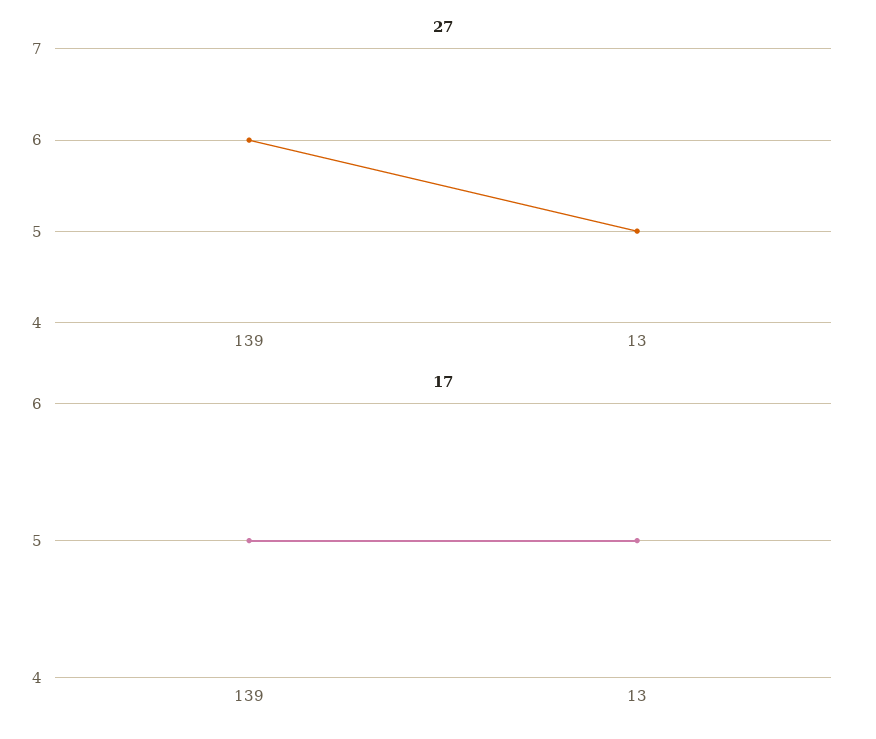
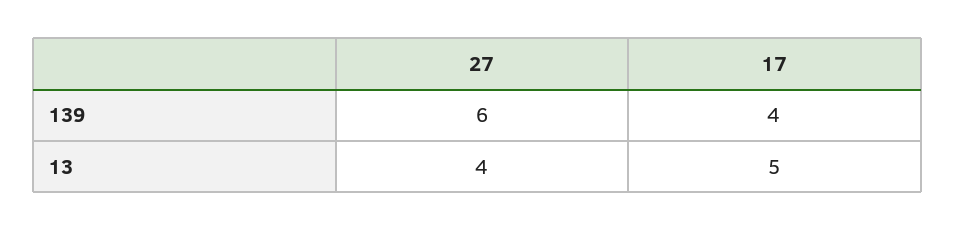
  {
    "27": {
      "139": 6,
-     "13": 5
+     "13": 4
    },
    "17": {
-     "139": 5,
+     "139": 4,
      "13": 5
    }
  }

